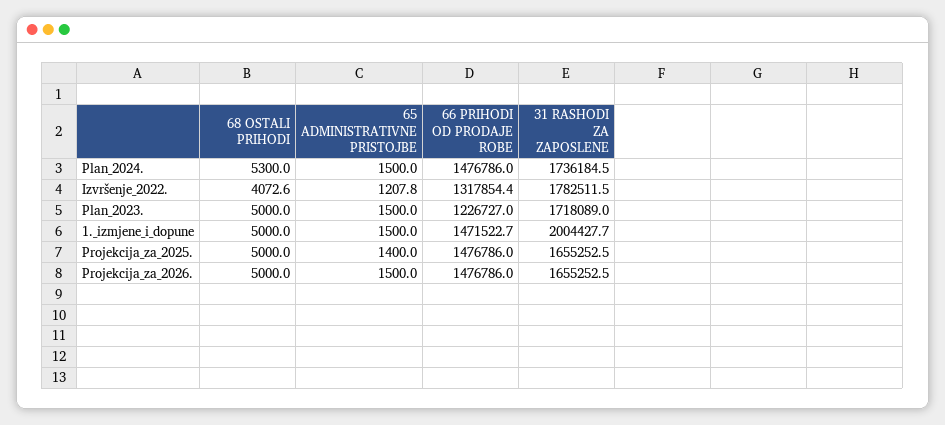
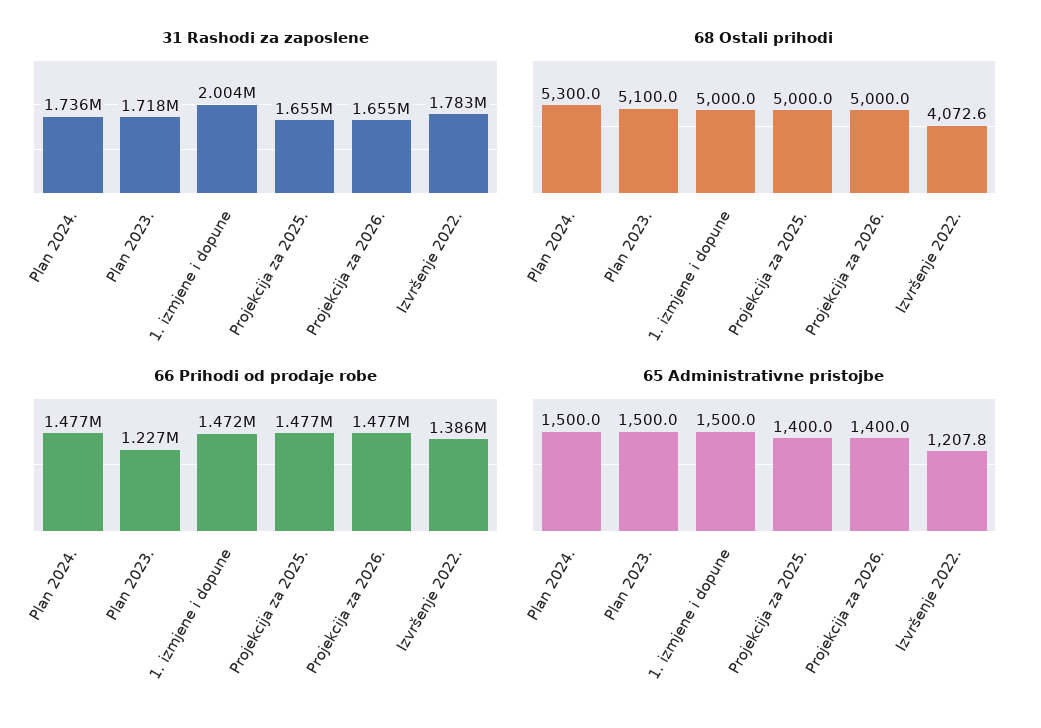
  {
    "68 OSTALI PRIHODI": {
      "Plan_2024.": 5300,
      "Izvršenje_2022.": 4072.6,
-     "Plan_2023.": 5000,
+     "Plan_2023.": 5100,
      "1._izmjene_i_dopune": 5000,
      "Projekcija_za_2025.": 5000,
      "Projekcija_za_2026.": 5000
    },
    "65 ADMINISTRATIVNE PRISTOJBE": {
      "Plan_2024.": 1500,
      "Izvršenje_2022.": 1207.8,
      "Plan_2023.": 1500,
      "1._izmjene_i_dopune": 1500,
      "Projekcija_za_2025.": 1400,
-     "Projekcija_za_2026.": 1500
+     "Projekcija_za_2026.": 1400
    },
    "66 PRIHODI OD PRODAJE ROBE": {
      "Plan_2024.": 1476786,
-     "Izvršenje_2022.": 1317854.4,
+     "Izvršenje_2022.": 1386000,
      "Plan_2023.": 1226727,
      "1._izmjene_i_dopune": 1471522.7,
      "Projekcija_za_2025.": 1476786,
      "Projekcija_za_2026.": 1476786
    },
    "31 RASHODI ZA ZAPOSLENE": {
      "Plan_2024.": 1736184.5,
      "Izvršenje_2022.": 1782511.5,
      "Plan_2023.": 1718089,
      "1._izmjene_i_dopune": 2004427.7,
      "Projekcija_za_2025.": 1655252.5,
      "Projekcija_za_2026.": 1655252.5
    }
  }

